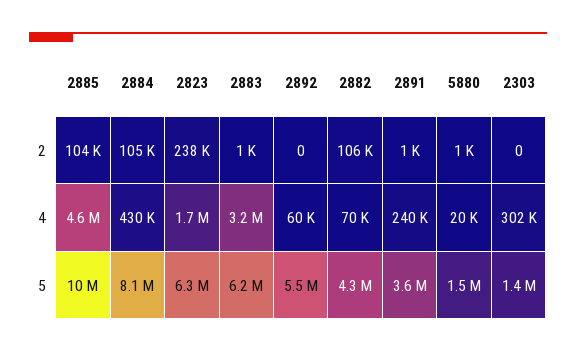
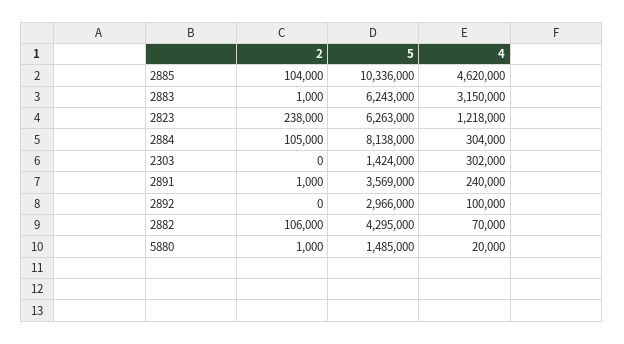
  {
    "2885": {
      "2": 104000,
      "4": 4620000,
      "5": 10336000
    },
    "2884": {
      "2": 105000,
-     "4": 430000,
+     "4": 304000,
      "5": 8138000
    },
    "2823": {
      "2": 238000,
-     "4": 1700000,
+     "4": 1218000,
      "5": 6263000
    },
    "2883": {
      "2": 1000,
      "4": 3150000,
      "5": 6243000
    },
    "2892": {
      "2": 0,
-     "4": 60000,
+     "4": 100000,
-     "5": 5500000
+     "5": 2966000
    },
    "2882": {
      "2": 106000,
      "4": 70000,
      "5": 4295000
    },
    "2891": {
      "2": 1000,
      "4": 240000,
      "5": 3569000
    },
    "5880": {
      "2": 1000,
      "4": 20000,
      "5": 1485000
    },
    "2303": {
      "2": 0,
      "4": 302000,
      "5": 1424000
    }
  }

